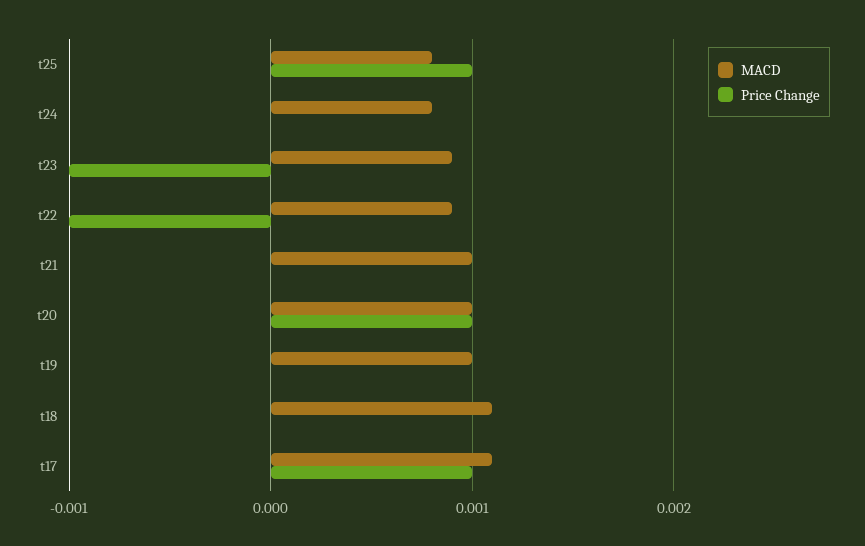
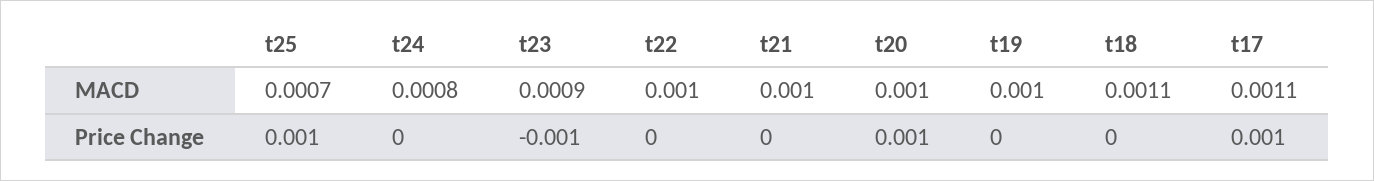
  {
    "MACD": {
-     "t25": 0.0008,
+     "t25": 0.0007,
      "t24": 0.0008,
      "t23": 0.0009,
-     "t22": 0.0009,
+     "t22": 0.001,
      "t21": 0.001,
      "t20": 0.001,
      "t19": 0.001,
      "t18": 0.0011,
      "t17": 0.0011
    },
    "Price Change": {
      "t25": 0.001,
      "t24": 0,
      "t23": -0.001,
-     "t22": -0.001,
+     "t22": 0,
      "t21": 0,
      "t20": 0.001,
      "t19": 0,
      "t18": 0,
      "t17": 0.001
    }
  }

